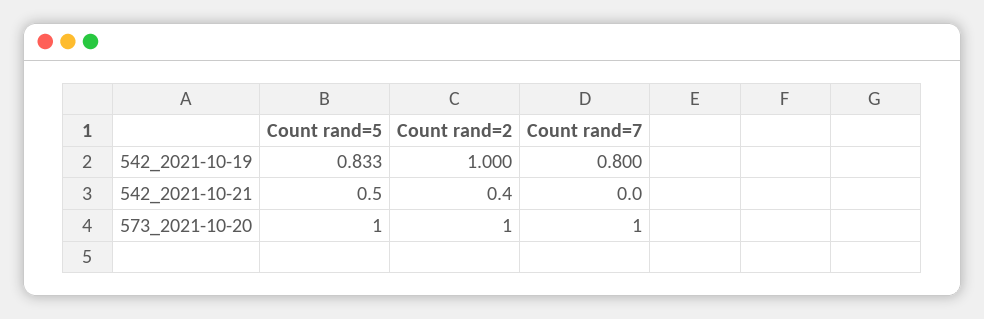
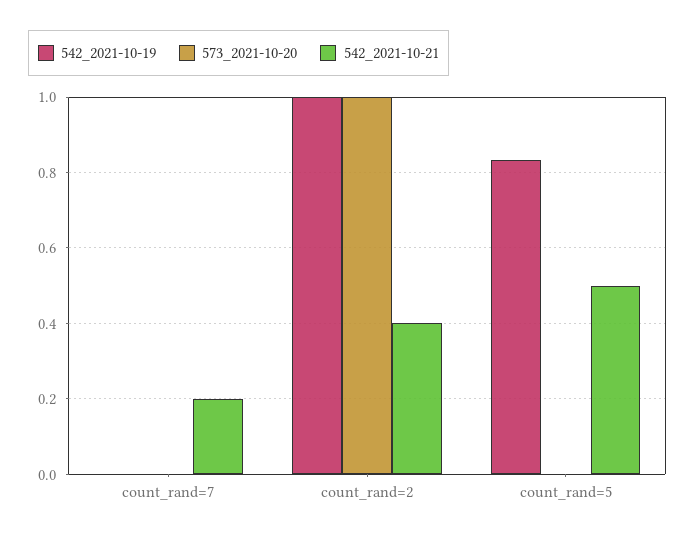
  {
    "542_2021-10-19": {
      "Count rand=5": 0.833,
      "Count rand=2": 1,
-     "Count rand=7": 0.8
+     "Count rand=7": 0
    },
    "542_2021-10-21": {
      "Count rand=5": 0.5,
      "Count rand=2": 0.4,
-     "Count rand=7": 0
+     "Count rand=7": 0.2
    },
    "573_2021-10-20": {
-     "Count rand=5": 1,
+     "Count rand=5": 0,
      "Count rand=2": 1,
-     "Count rand=7": 1
+     "Count rand=7": 0
    }
  }

